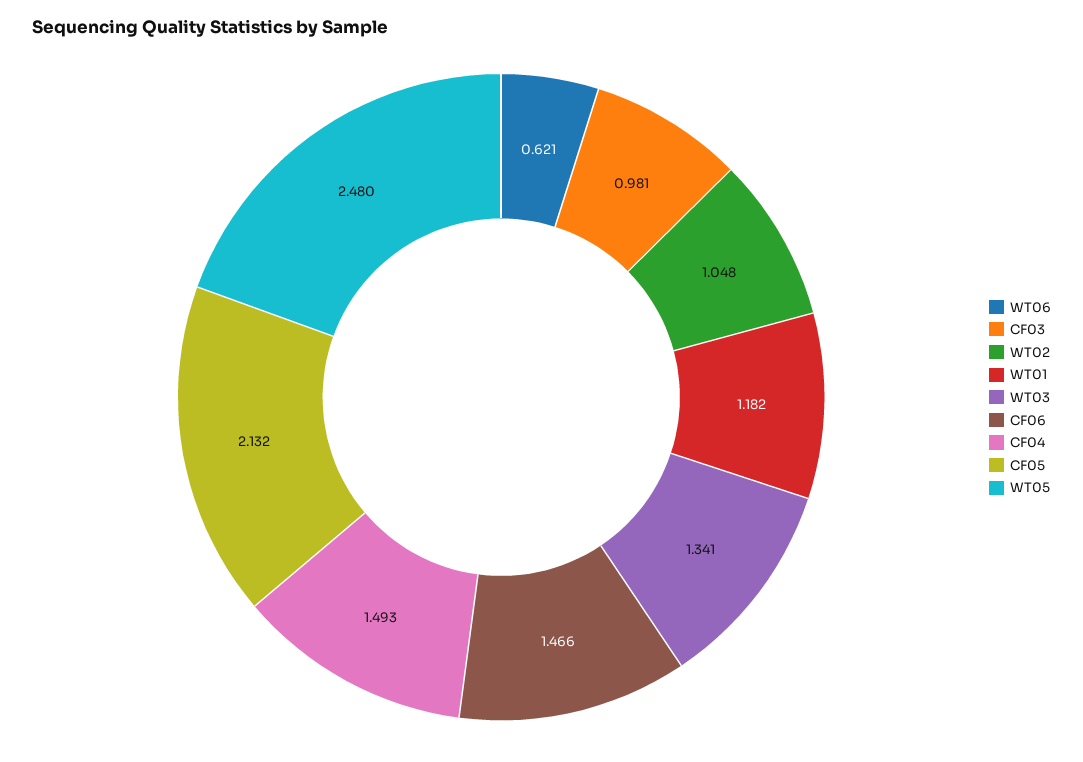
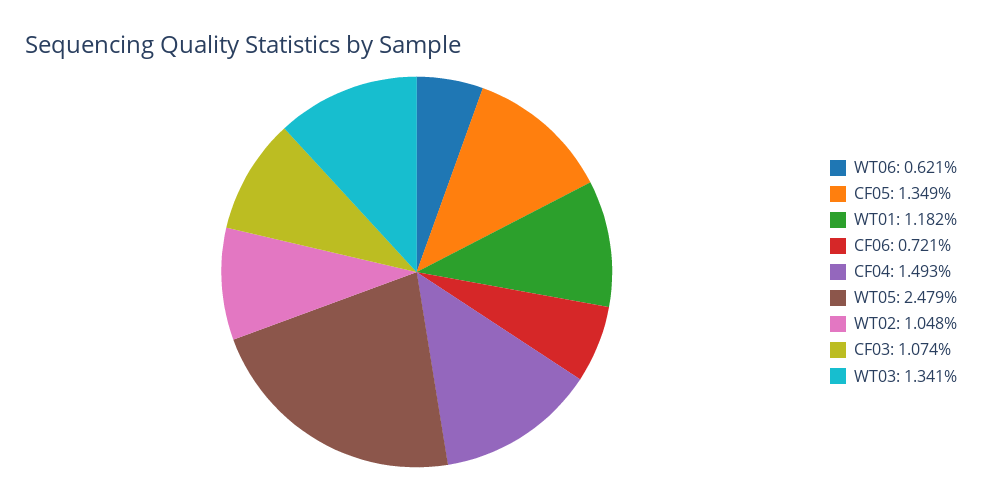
  {
    "WT06": 0.621,
-   "CF03": 0.981,
+   "CF03": 1.074,
    "WT02": 1.048,
    "WT01": 1.182,
    "WT03": 1.341,
-   "CF06": 1.466,
+   "CF06": 0.721,
    "CF04": 1.493,
-   "CF05": 2.132,
+   "CF05": 1.349,
-   "WT05": 2.48
+   "WT05": 2.479
  }

